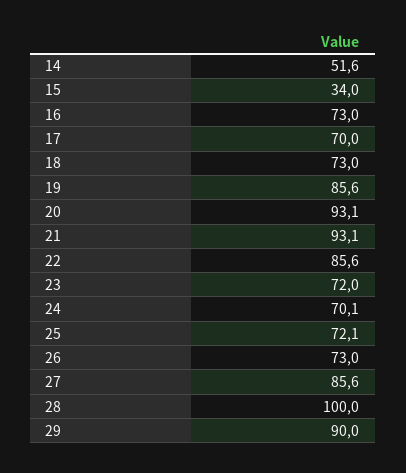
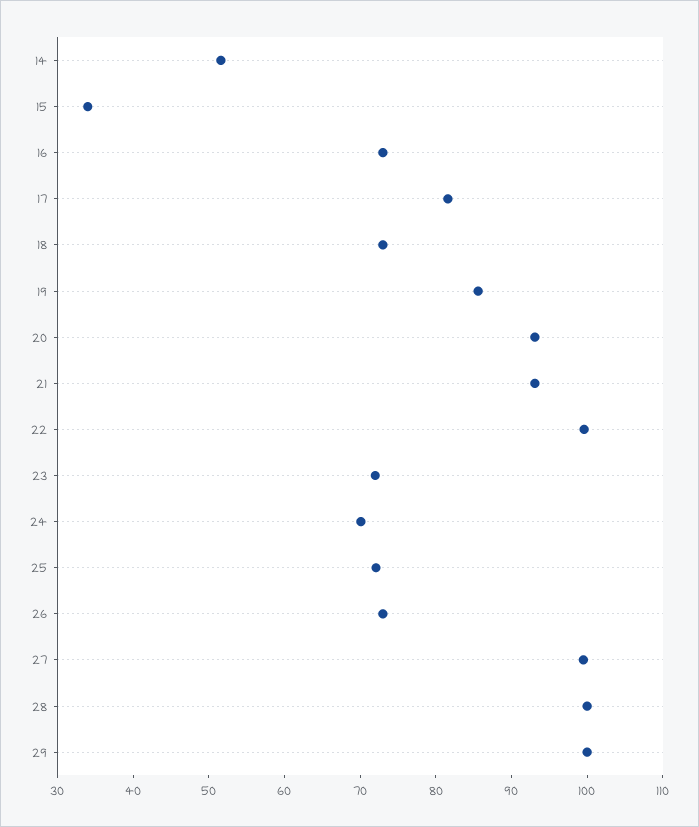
  {
    "14": 51.6,
    "15": 34,
    "16": 73,
-   "17": 70,
+   "17": 82,
    "18": 73,
    "19": 85.6,
    "20": 93.1,
    "21": 93.1,
-   "22": 85.6,
+   "22": 100,
    "23": 72,
    "24": 70.1,
    "25": 72.1,
    "26": 73,
-   "27": 85.6,
+   "27": 100,
    "28": 100,
-   "29": 90
+   "29": 100
  }

